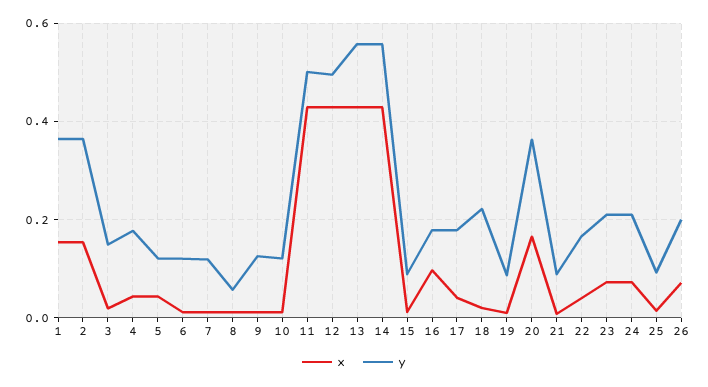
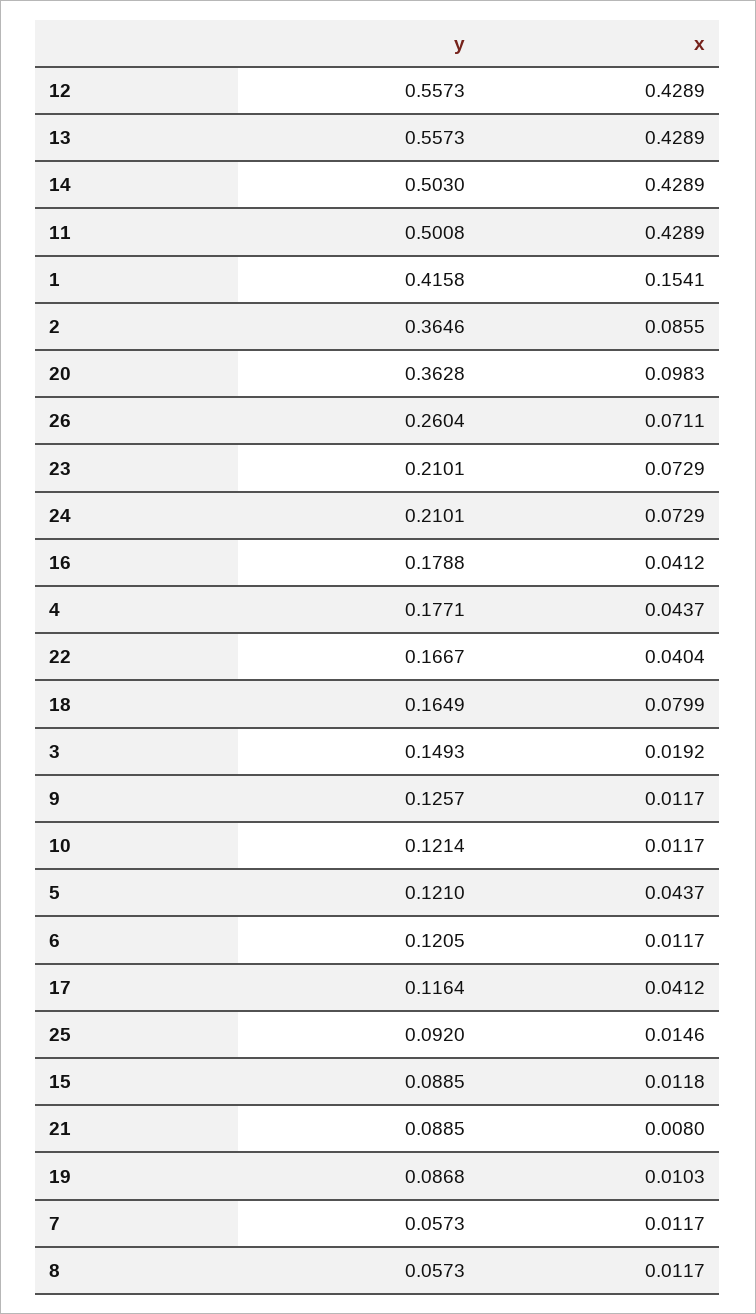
  {
    "x": {
      "1": 0.1541,
-     "2": 0.16,
+     "2": 0.0855,
      "3": 0.0192,
      "4": 0.0437,
      "5": 0.0437,
      "6": 0.0117,
      "7": 0.0117,
      "8": 0.0117,
      "9": 0.0117,
      "10": 0.0117,
      "11": 0.4289,
      "12": 0.4289,
      "13": 0.4289,
      "14": 0.4289,
      "15": 0.0118,
-     "16": 0.1,
+     "16": 0.0412,
      "17": 0.0412,
-     "18": 0.02,
+     "18": 0.0799,
      "19": 0.0103,
-     "20": 0.16,
+     "20": 0.0983,
      "21": 0.008,
      "22": 0.0404,
      "23": 0.0729,
      "24": 0.0729,
      "25": 0.0146,
      "26": 0.0711
    },
    "y": {
-     "1": 0.36,
+     "1": 0.4158,
      "2": 0.3646,
      "3": 0.1493,
      "4": 0.1771,
      "5": 0.121,
      "6": 0.1205,
-     "7": 0.12,
+     "7": 0.0573,
      "8": 0.0573,
      "9": 0.1257,
      "10": 0.1214,
      "11": 0.5008,
-     "12": 0.5,
+     "12": 0.5573,
      "13": 0.5573,
-     "14": 0.56,
+     "14": 0.503,
      "15": 0.0885,
      "16": 0.1788,
-     "17": 0.18,
+     "17": 0.1164,
-     "18": 0.22,
+     "18": 0.1649,
      "19": 0.0868,
      "20": 0.3628,
      "21": 0.0885,
      "22": 0.1667,
      "23": 0.2101,
      "24": 0.2101,
      "25": 0.092,
-     "26": 0.2
+     "26": 0.2604
    }
  }

